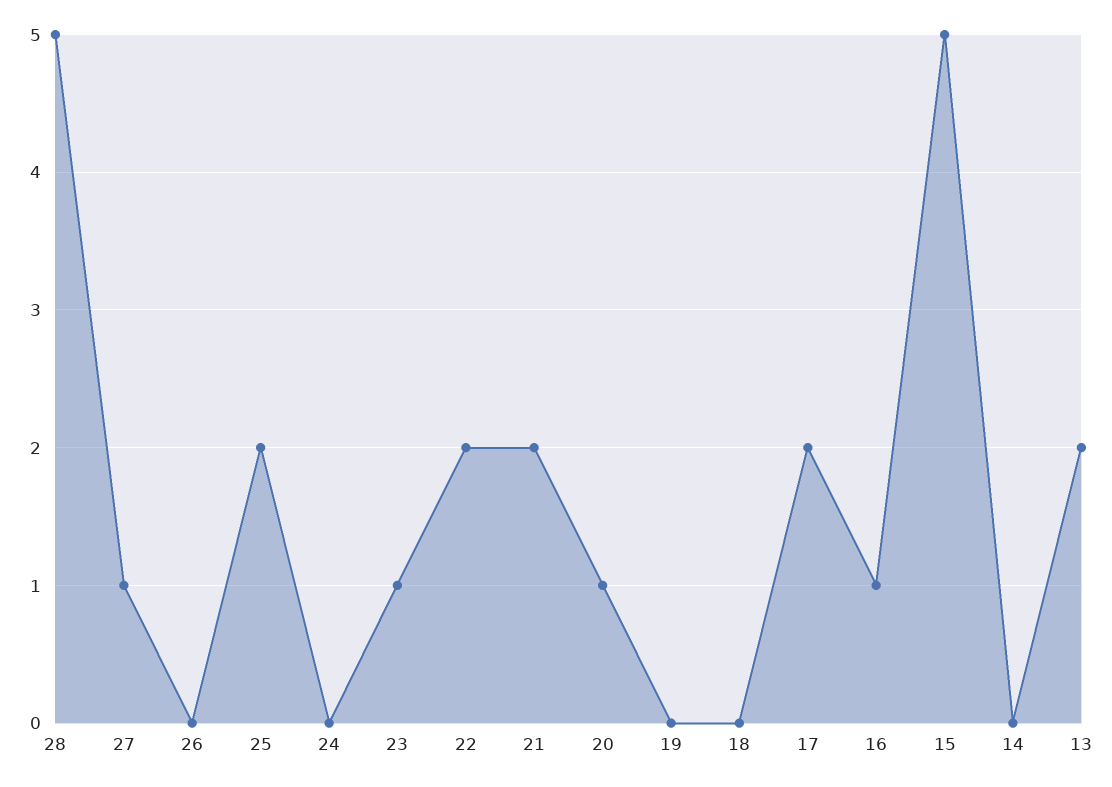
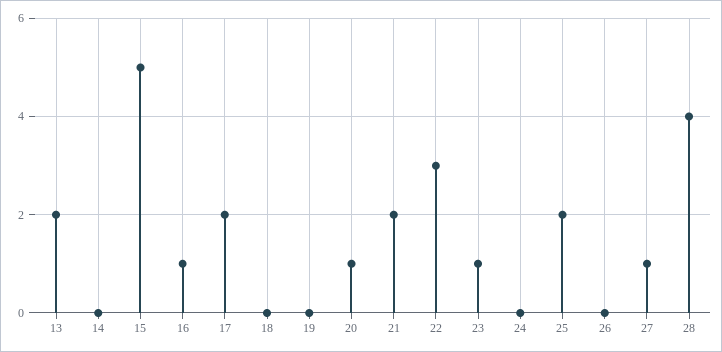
  {
-   "28": 5,
+   "28": 4,
    "27": 1,
    "26": 0,
    "25": 2,
    "24": 0,
    "23": 1,
-   "22": 2,
+   "22": 3,
    "21": 2,
    "20": 1,
    "19": 0,
    "18": 0,
    "17": 2,
    "16": 1,
    "15": 5,
    "14": 0,
    "13": 2
  }

